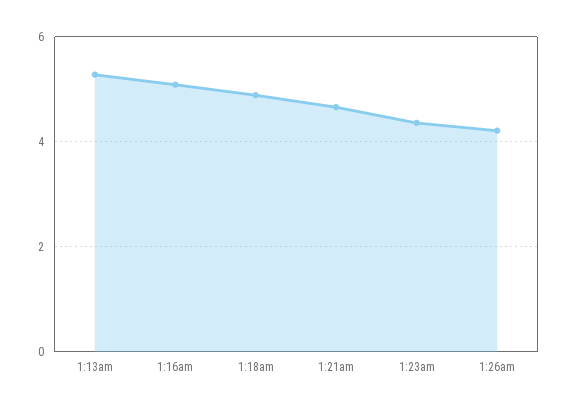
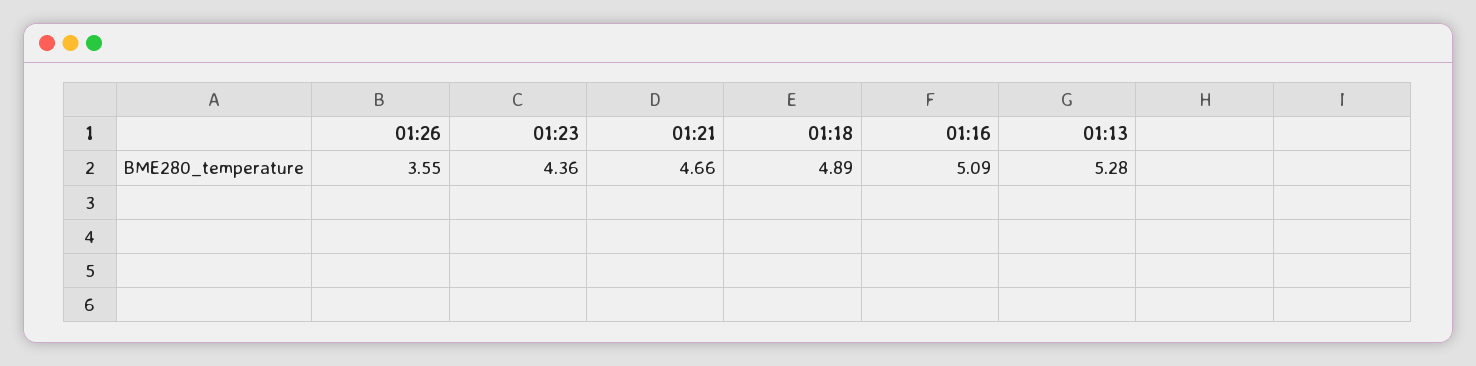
  {
    "1:13am": 5.28,
    "1:16am": 5.09,
    "1:18am": 4.89,
    "1:21am": 4.66,
    "1:23am": 4.36,
-   "1:26am": 4.2
+   "1:26am": 3.55
  }

